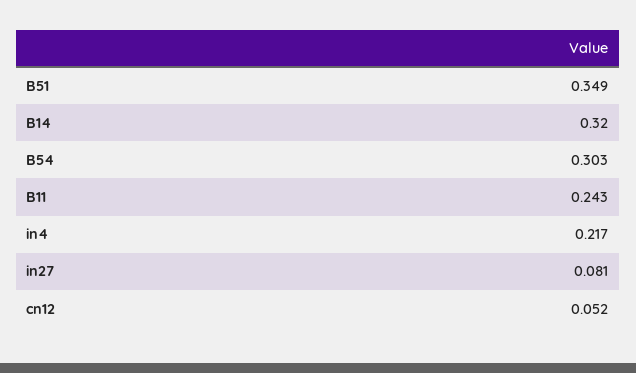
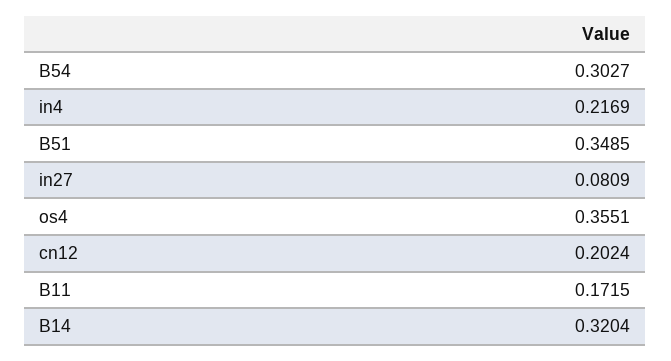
  {
    "B51": 0.3485,
    "B14": 0.3204,
    "B54": 0.3027,
-   "B11": 0.243,
+   "B11": 0.1715,
    "in4": 0.2169,
    "in27": 0.0809,
-   "cn12": 0.052
+   "cn12": 0.2024,
+   "os4": 0.3551
  }

